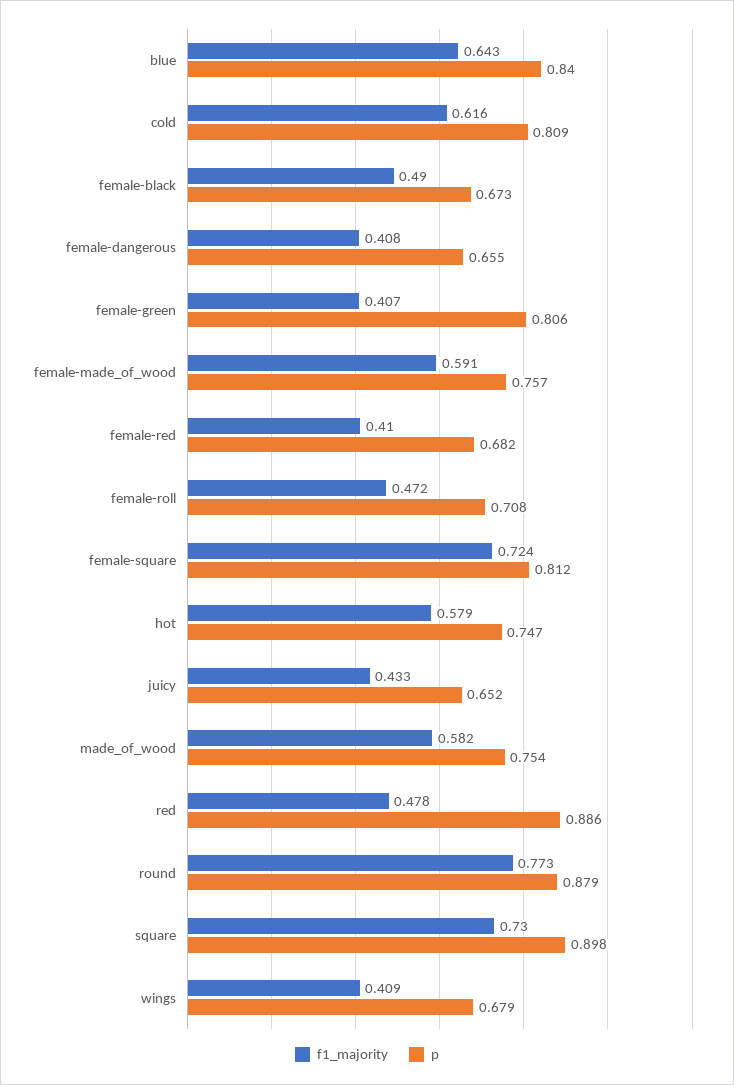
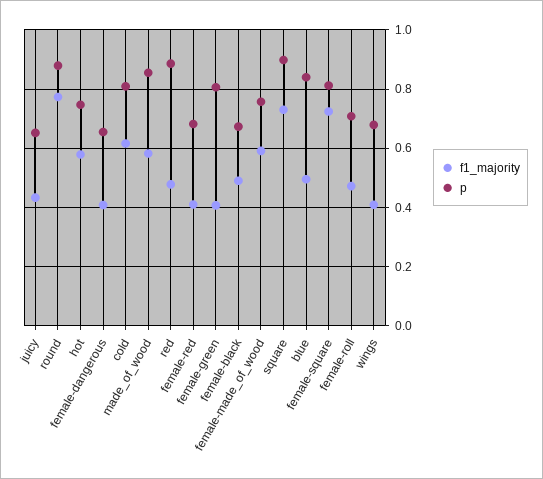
  {
    "f1_majority": {
-     "blue": 0.643,
+     "blue": 0.5,
      "cold": 0.616,
      "female-black": 0.49,
      "female-dangerous": 0.408,
      "female-green": 0.407,
      "female-made_of_wood": 0.591,
      "female-red": 0.41,
      "female-roll": 0.472,
      "female-square": 0.724,
      "hot": 0.579,
      "juicy": 0.433,
      "made_of_wood": 0.582,
      "red": 0.478,
      "round": 0.773,
      "square": 0.73,
      "wings": 0.409
    },
    "p": {
      "blue": 0.84,
      "cold": 0.809,
      "female-black": 0.673,
      "female-dangerous": 0.655,
      "female-green": 0.806,
      "female-made_of_wood": 0.757,
      "female-red": 0.682,
      "female-roll": 0.708,
      "female-square": 0.812,
      "hot": 0.747,
      "juicy": 0.652,
-     "made_of_wood": 0.754,
+     "made_of_wood": 0.85,
      "red": 0.886,
      "round": 0.879,
      "square": 0.898,
      "wings": 0.679
    }
  }

